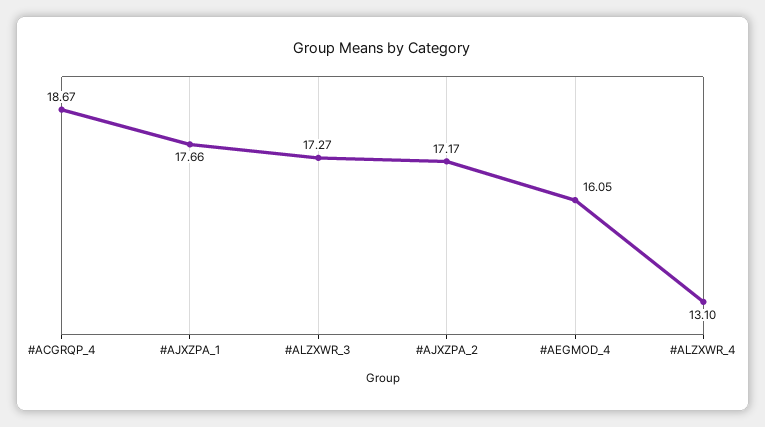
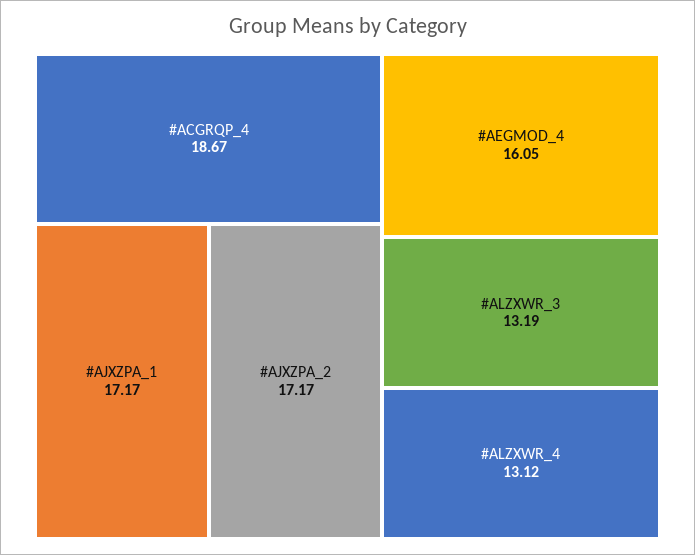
  {
    "#ACGRQP_4": 18.67,
-   "#AJXZPA_1": 17.66,
+   "#AJXZPA_1": 17.17,
-   "#ALZXWR_3": 17.27,
+   "#ALZXWR_3": 13.19,
    "#AJXZPA_2": 17.17,
    "#AEGMOD_4": 16.05,
-   "#ALZXWR_4": 13.1
+   "#ALZXWR_4": 13.12
  }

